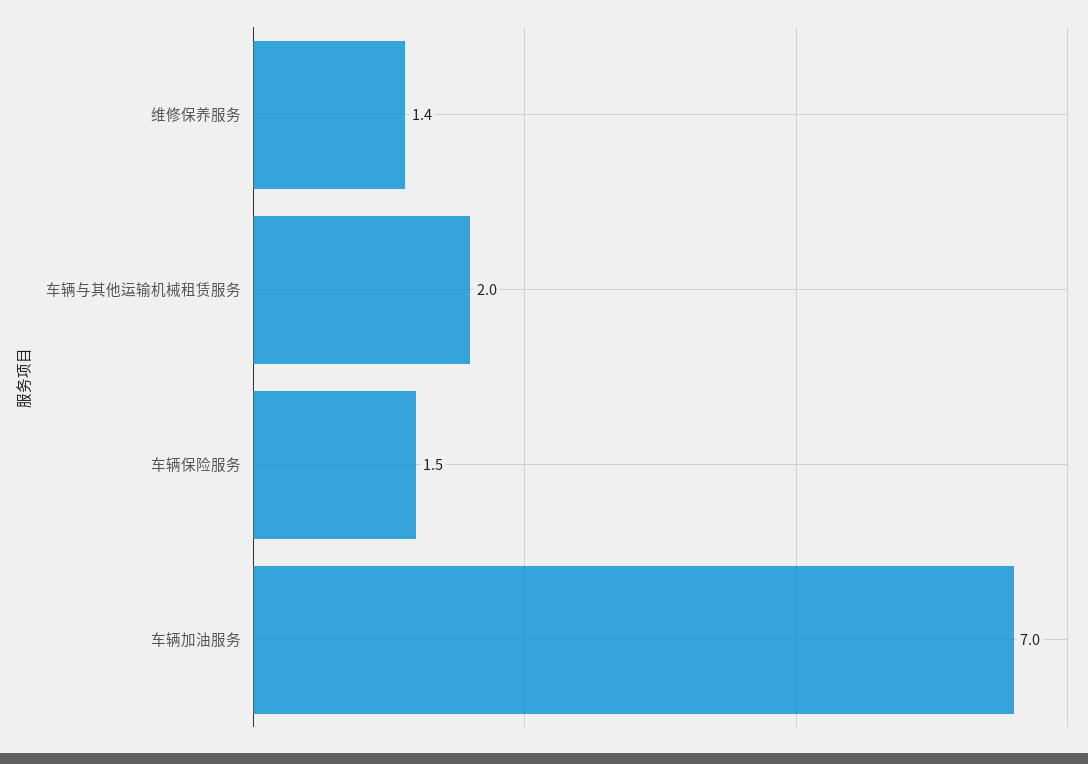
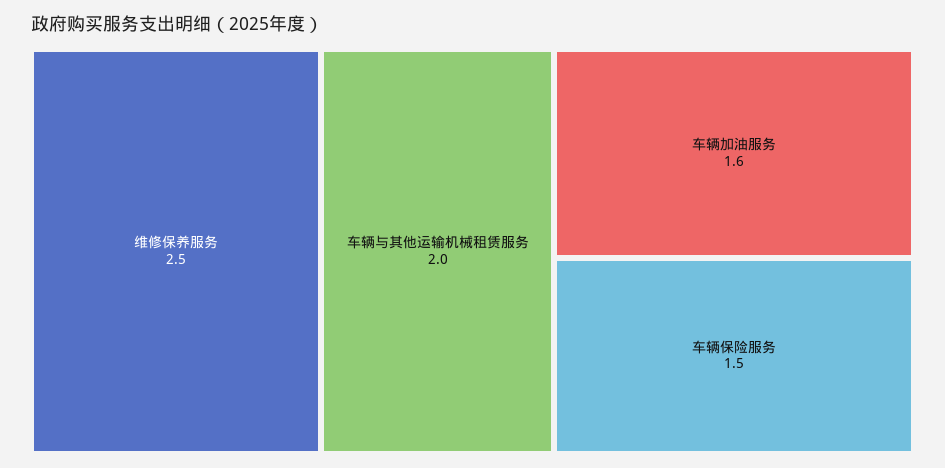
  {
-   "维修保养服务": 1.4,
+   "维修保养服务": 2.5,
    "车辆与其他运输机械租赁服务": 2,
    "车辆保险服务": 1.5,
-   "车辆加油服务": 7
+   "车辆加油服务": 1.6
  }

